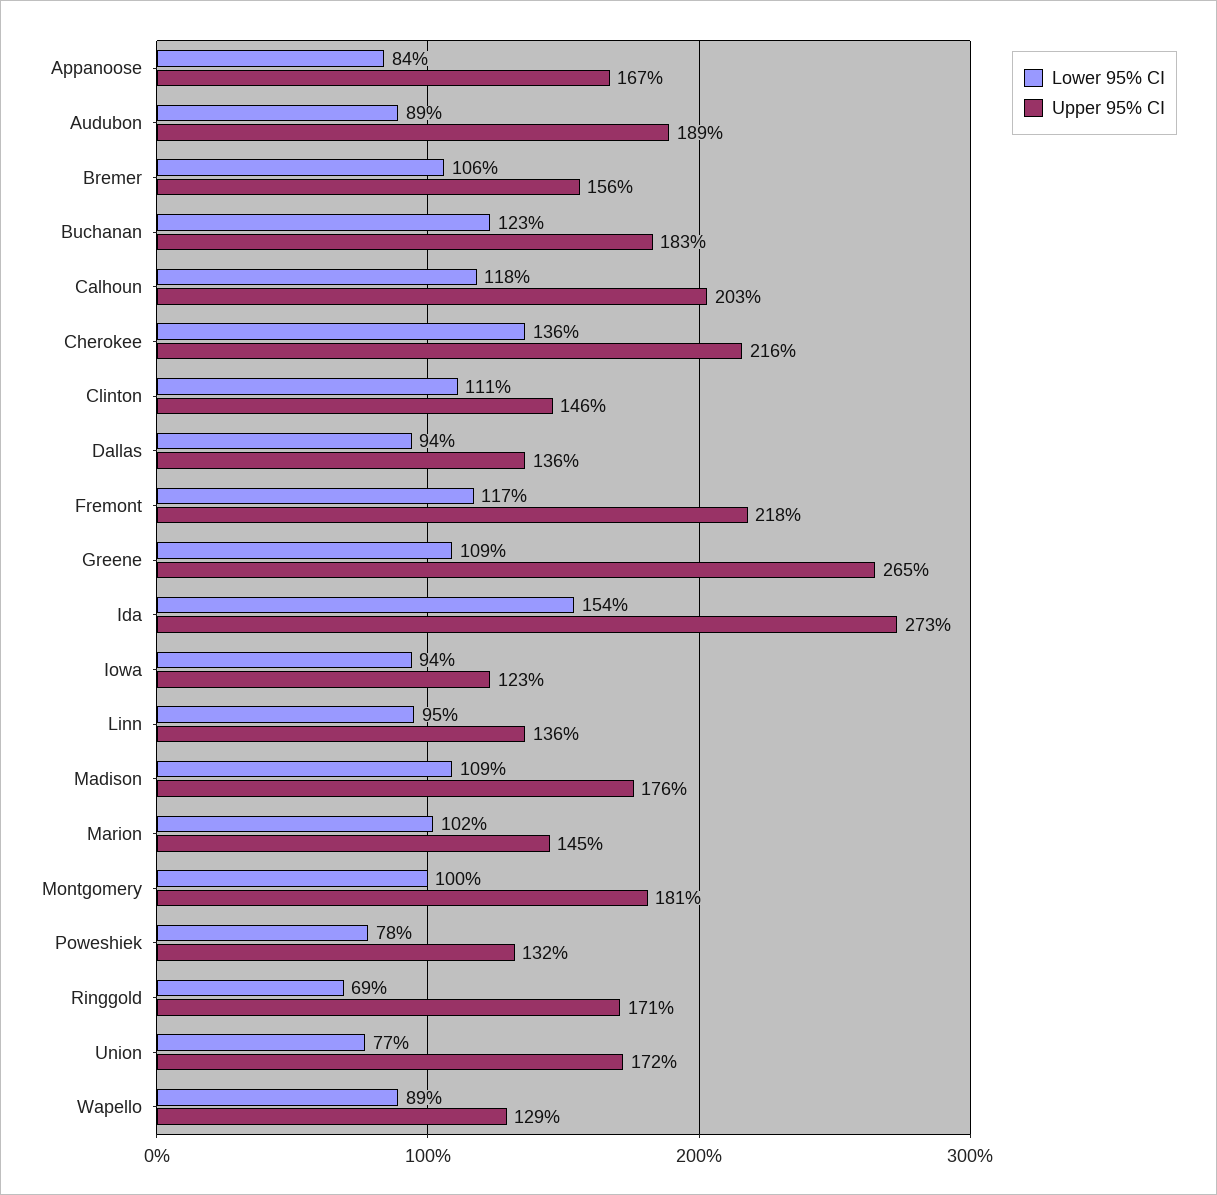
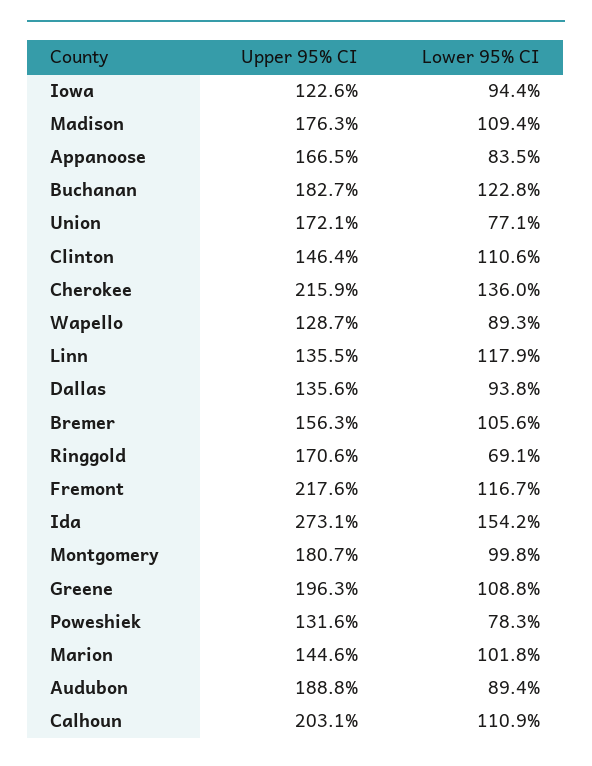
  {
    "Lower 95% CI": {
      "Appanoose": 83.5,
      "Audubon": 89.4,
      "Bremer": 105.6,
      "Buchanan": 122.8,
-     "Calhoun": 118,
+     "Calhoun": 110.9,
      "Cherokee": 136,
      "Clinton": 110.6,
      "Dallas": 93.8,
      "Fremont": 116.7,
      "Greene": 108.8,
      "Ida": 154.2,
      "Iowa": 94.4,
-     "Linn": 95,
+     "Linn": 117.9,
      "Madison": 109.4,
      "Marion": 101.8,
      "Montgomery": 99.8,
      "Poweshiek": 78.3,
      "Ringgold": 69.1,
      "Union": 77.1,
      "Wapello": 89.3
    },
    "Upper 95% CI": {
      "Appanoose": 166.5,
      "Audubon": 188.8,
      "Bremer": 156.3,
      "Buchanan": 182.7,
      "Calhoun": 203.1,
      "Cherokee": 215.9,
      "Clinton": 146.4,
      "Dallas": 135.6,
      "Fremont": 217.6,
-     "Greene": 265,
+     "Greene": 196.3,
      "Ida": 273.1,
      "Iowa": 122.6,
      "Linn": 135.5,
      "Madison": 176.3,
      "Marion": 144.6,
      "Montgomery": 180.7,
      "Poweshiek": 131.6,
      "Ringgold": 170.6,
      "Union": 172.1,
      "Wapello": 128.7
    }
  }

